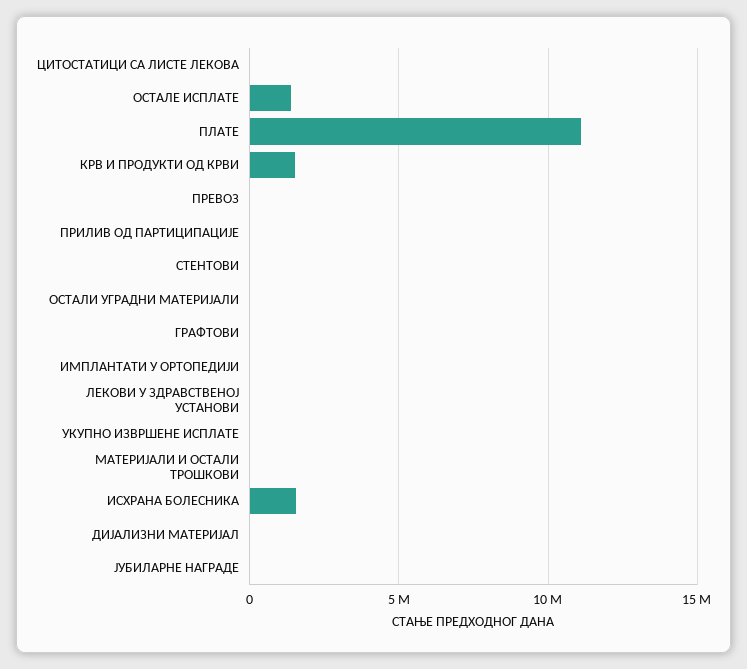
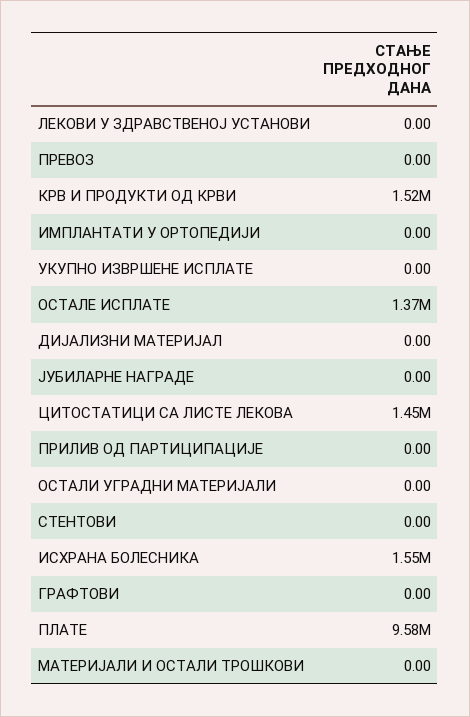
  {
-   "ЦИТОСТАТИЦИ СА ЛИСТЕ ЛЕКОВА": 0,
+   "ЦИТОСТАТИЦИ СА ЛИСТЕ ЛЕКОВА": 1450000,
    "ОСТАЛЕ ИСПЛАТЕ": 1370000,
-   "ПЛАТЕ": 11000000,
+   "ПЛАТЕ": 9580000,
    "КРВ И ПРОДУКТИ ОД КРВИ": 1520000,
    "ПРЕВОЗ": 0,
    "ПРИЛИВ ОД ПАРТИЦИПАЦИЈЕ": 0,
    "СТЕНТОВИ": 0,
    "ОСТАЛИ УГРАДНИ МАТЕРИЈАЛИ": 0,
    "ГРАФТОВИ": 0,
    "ИМПЛАНТАТИ У ОРТОПЕДИЈИ": 0,
    "ЛЕКОВИ У ЗДРАВСТВЕНОЈ УСТАНОВИ": 0,
    "УКУПНО ИЗВРШЕНЕ ИСПЛАТЕ": 0,
    "МАТЕРИЈАЛИ И ОСТАЛИ ТРОШКОВИ": 0,
    "ИСХРАНА БОЛЕСНИКА": 1550000,
    "ДИЈАЛИЗНИ МАТЕРИЈАЛ": 0,
    "ЈУБИЛАРНЕ НАГРАДЕ": 0
  }

